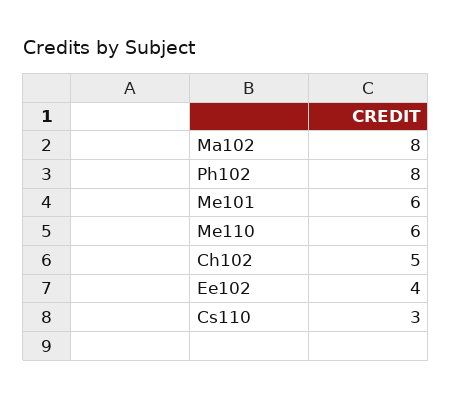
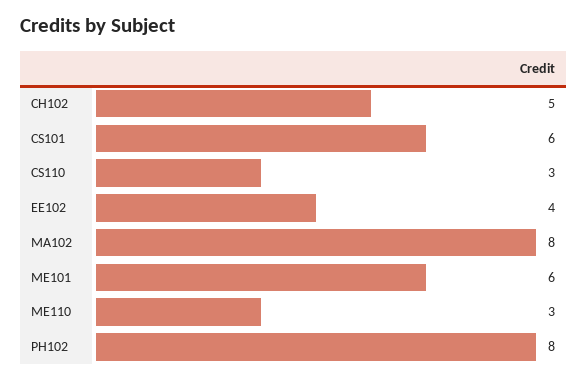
  {
    "Ma102": 8,
    "Ph102": 8,
    "Me101": 6,
-   "Me110": 6,
+   "Me110": 3,
    "Ch102": 5,
    "Ee102": 4,
-   "Cs110": 3
+   "Cs110": 3,
+   "CS101": 6
  }

